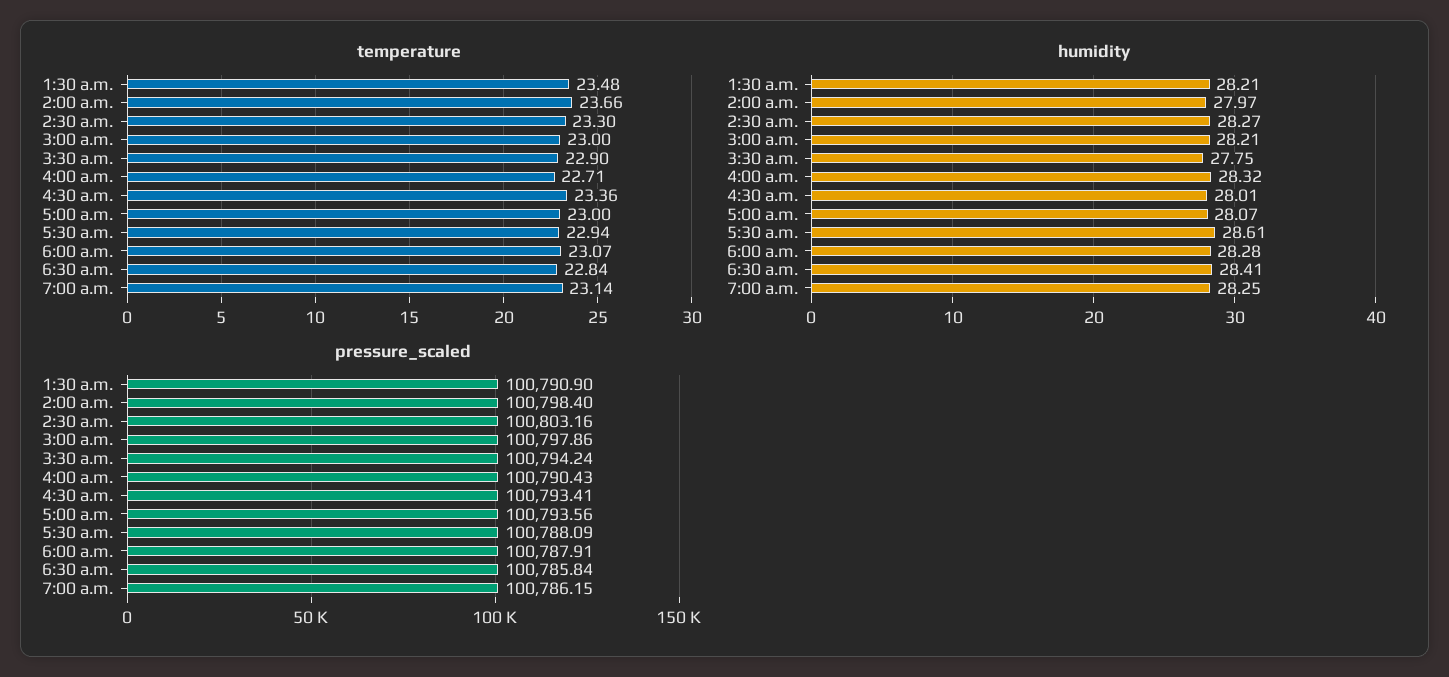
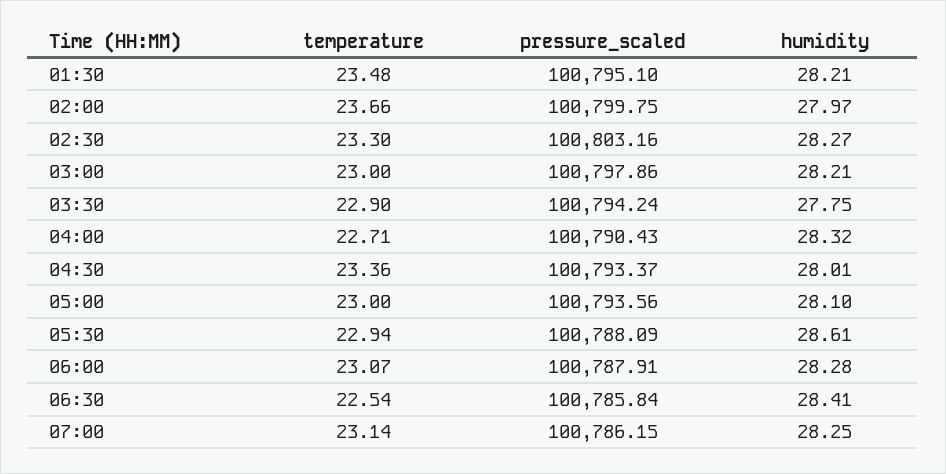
  {
    "temperature": {
      "1:30 a.m.": 23.48,
      "2:00 a.m.": 23.66,
      "2:30 a.m.": 23.3,
      "3:00 a.m.": 23,
      "3:30 a.m.": 22.9,
      "4:00 a.m.": 22.71,
      "4:30 a.m.": 23.36,
      "5:00 a.m.": 23,
      "5:30 a.m.": 22.94,
      "6:00 a.m.": 23.07,
-     "6:30 a.m.": 22.84,
+     "6:30 a.m.": 22.54,
      "7:00 a.m.": 23.14
    },
    "humidity": {
      "1:30 a.m.": 28.21,
      "2:00 a.m.": 27.97,
      "2:30 a.m.": 28.27,
      "3:00 a.m.": 28.21,
      "3:30 a.m.": 27.75,
      "4:00 a.m.": 28.32,
      "4:30 a.m.": 28.01,
-     "5:00 a.m.": 28.07,
+     "5:00 a.m.": 28.1,
      "5:30 a.m.": 28.61,
      "6:00 a.m.": 28.28,
      "6:30 a.m.": 28.41,
      "7:00 a.m.": 28.25
    },
    "pressure_scaled": {
-     "1:30 a.m.": 100790.9,
+     "1:30 a.m.": 100795.1,
-     "2:00 a.m.": 100798.4,
+     "2:00 a.m.": 100799.75,
      "2:30 a.m.": 100803.16,
      "3:00 a.m.": 100797.86,
      "3:30 a.m.": 100794.24,
      "4:00 a.m.": 100790.43,
-     "4:30 a.m.": 100793.41,
+     "4:30 a.m.": 100793.37,
      "5:00 a.m.": 100793.56,
      "5:30 a.m.": 100788.09,
      "6:00 a.m.": 100787.91,
      "6:30 a.m.": 100785.84,
      "7:00 a.m.": 100786.15
    }
  }

